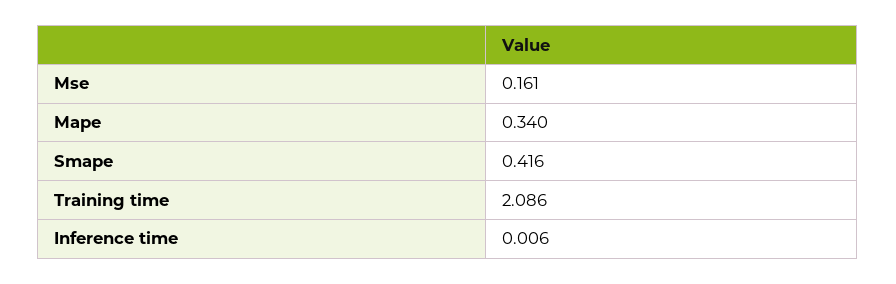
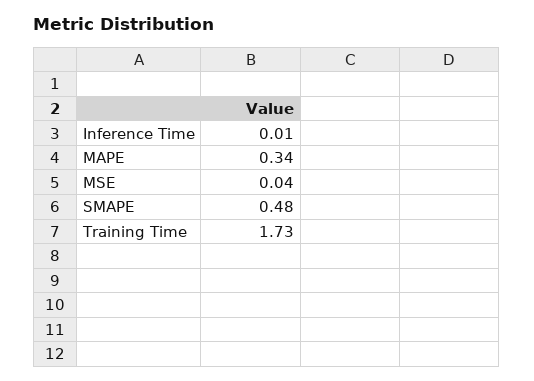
  {
-   "Mse": 0.161,
+   "Mse": 0.04,
    "Mape": 0.34,
-   "Smape": 0.416,
+   "Smape": 0.48,
-   "Training time": 2.086,
+   "Training time": 1.73,
    "Inference time": 0.006
  }

